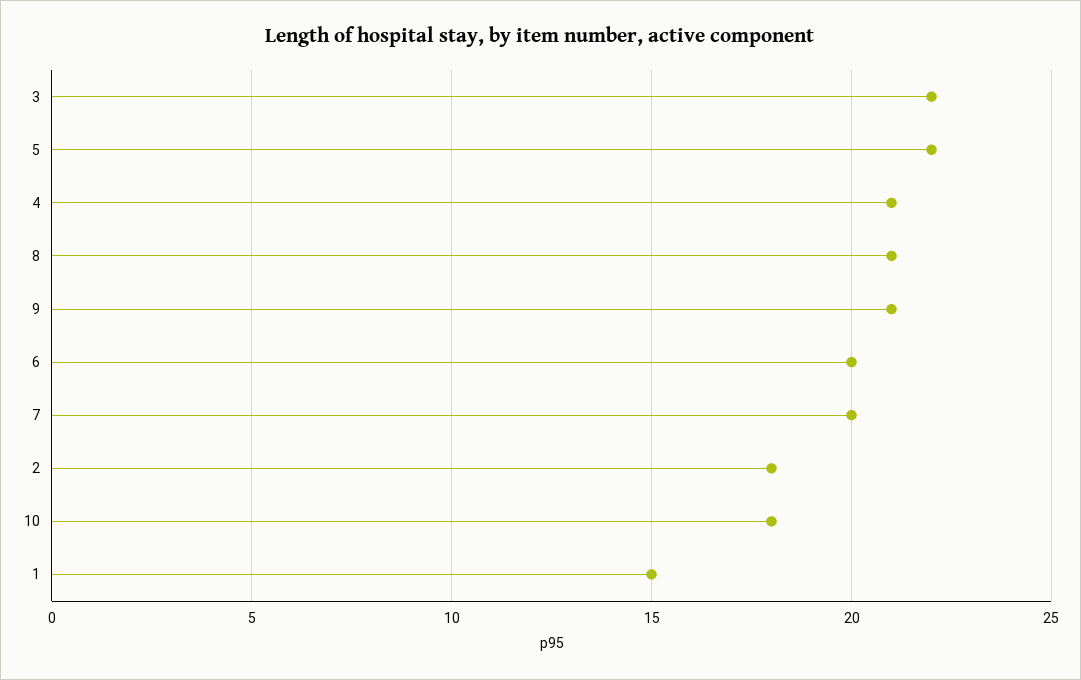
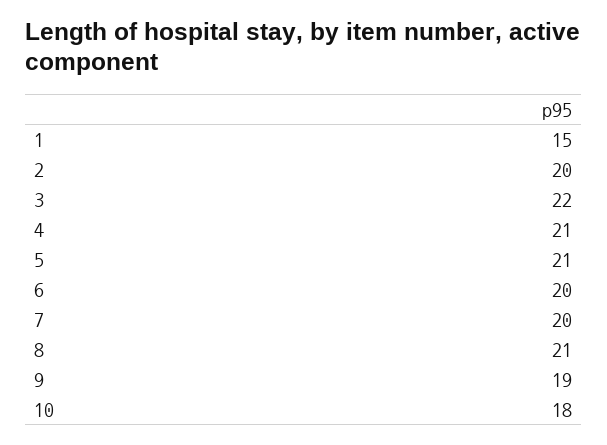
  {
    "3": 22,
-   "5": 22,
+   "5": 21,
    "4": 21,
    "8": 21,
-   "9": 21,
+   "9": 19,
    "6": 20,
    "7": 20,
-   "2": 18,
+   "2": 20,
    "10": 18,
    "1": 15
  }

